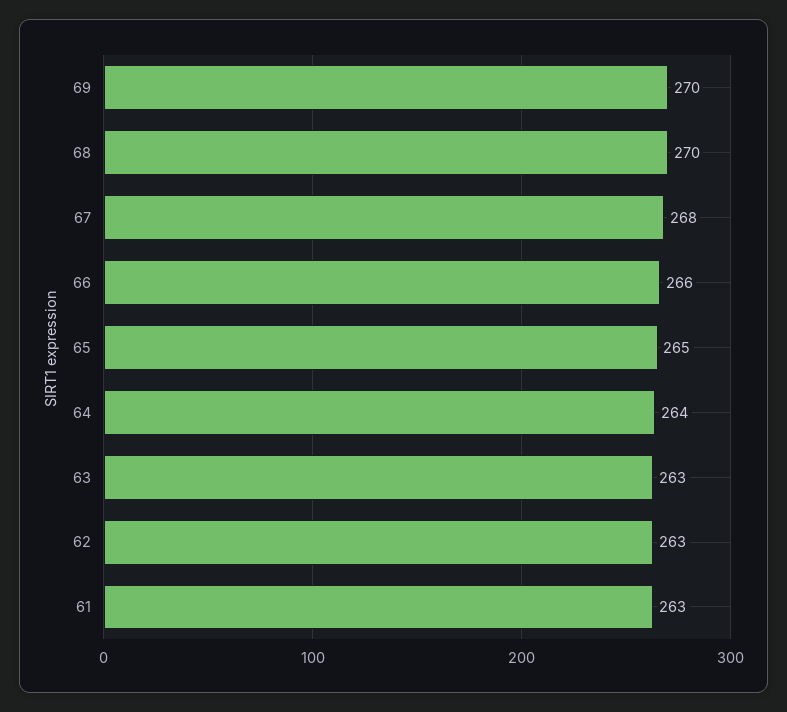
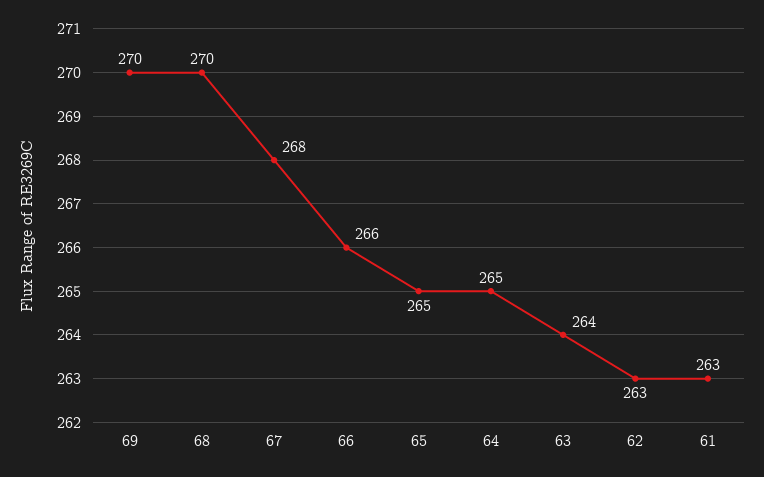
  {
    "69": 270,
    "68": 270,
    "67": 268,
    "66": 266,
    "65": 265,
-   "64": 264,
+   "64": 265,
-   "63": 263,
+   "63": 264,
    "62": 263,
    "61": 263
  }

